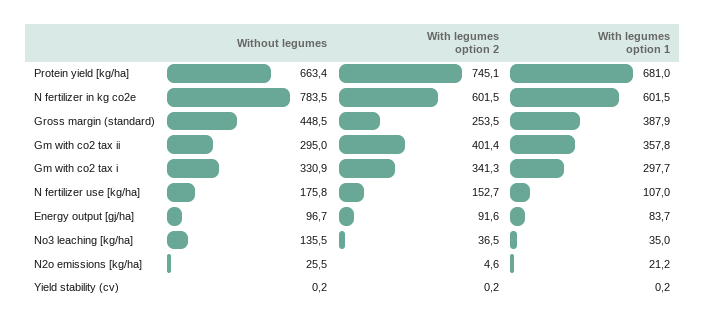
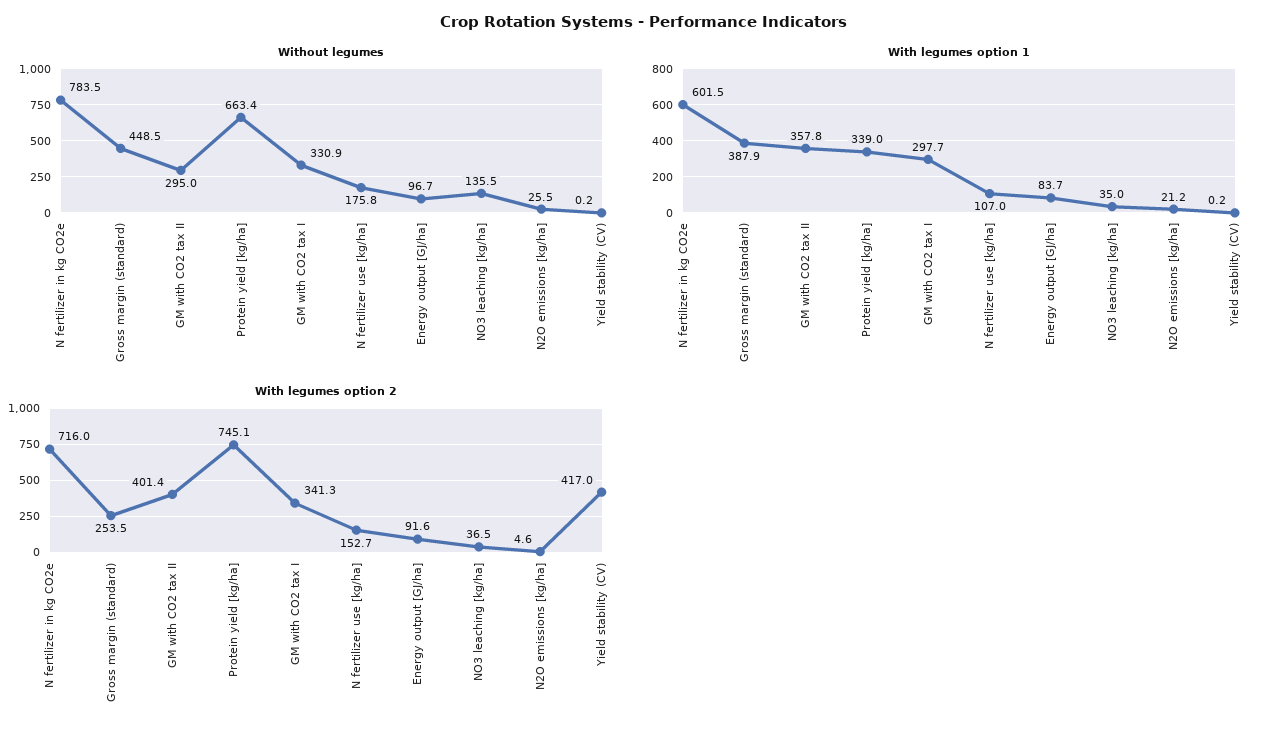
  {
    "Without legumes": {
      "Protein yield [kg/ha]": 663.4,
      "N fertilizer in kg co2e": 783.5,
      "Gross margin (standard)": 448.5,
      "Gm with co2 tax ii": 295,
      "Gm with co2 tax i": 330.9,
      "N fertilizer use [kg/ha]": 175.8,
      "Energy output [gj/ha]": 96.7,
      "No3 leaching [kg/ha]": 135.5,
      "N2o emissions [kg/ha]": 25.5,
      "Yield stability (cv)": 0.2
    },
    "With legumes option 2": {
      "Protein yield [kg/ha]": 745.1,
-     "N fertilizer in kg co2e": 601.5,
+     "N fertilizer in kg co2e": 716,
      "Gross margin (standard)": 253.5,
      "Gm with co2 tax ii": 401.4,
      "Gm with co2 tax i": 341.3,
      "N fertilizer use [kg/ha]": 152.7,
      "Energy output [gj/ha]": 91.6,
      "No3 leaching [kg/ha]": 36.5,
      "N2o emissions [kg/ha]": 4.6,
-     "Yield stability (cv)": 0.2
+     "Yield stability (cv)": 417
    },
    "With legumes option 1": {
-     "Protein yield [kg/ha]": 681,
+     "Protein yield [kg/ha]": 339,
      "N fertilizer in kg co2e": 601.5,
      "Gross margin (standard)": 387.9,
      "Gm with co2 tax ii": 357.8,
      "Gm with co2 tax i": 297.7,
      "N fertilizer use [kg/ha]": 107,
      "Energy output [gj/ha]": 83.7,
      "No3 leaching [kg/ha]": 35,
      "N2o emissions [kg/ha]": 21.2,
      "Yield stability (cv)": 0.2
    }
  }

